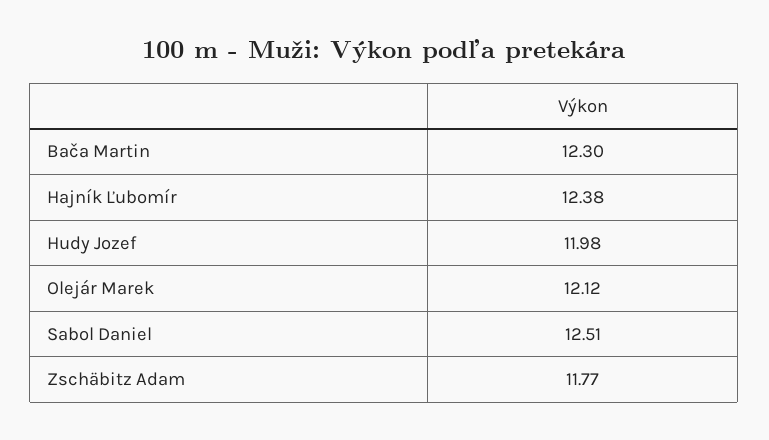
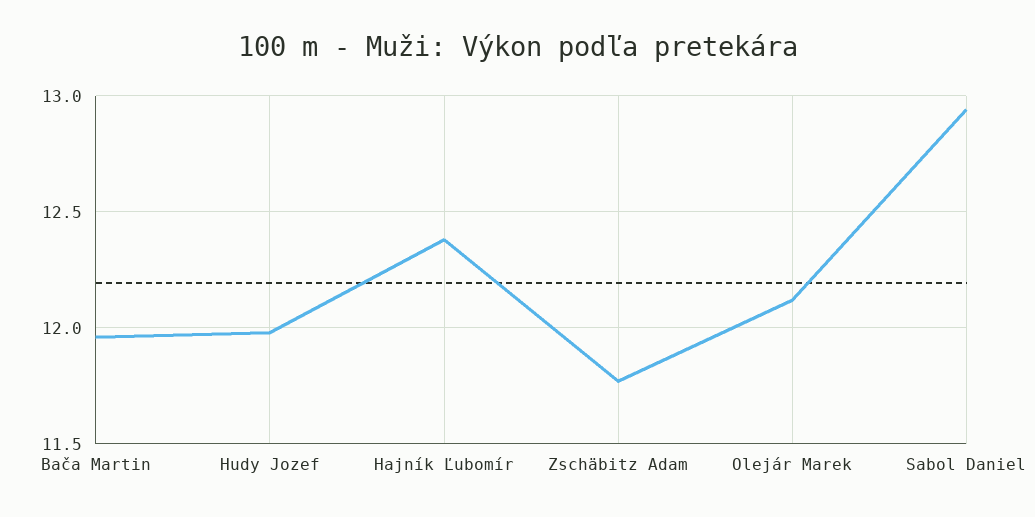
  {
-   "Bača Martin": 12.3,
+   "Bača Martin": 11.95,
    "Hajník Ľubomír": 12.38,
    "Hudy Jozef": 11.98,
    "Olejár Marek": 12.12,
-   "Sabol Daniel": 12.51,
+   "Sabol Daniel": 12.95,
    "Zschäbitz Adam": 11.77
  }

